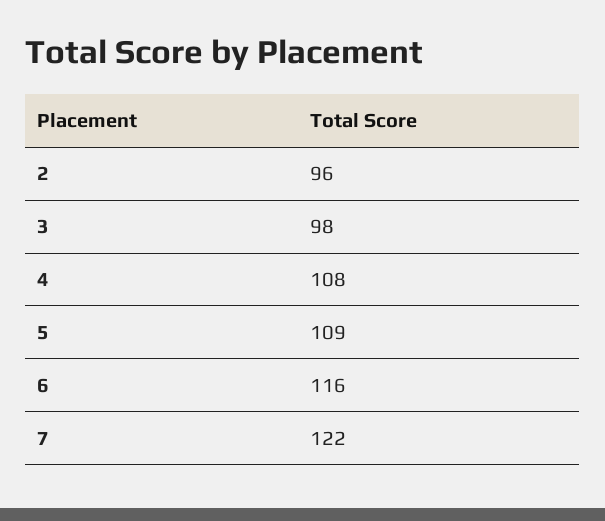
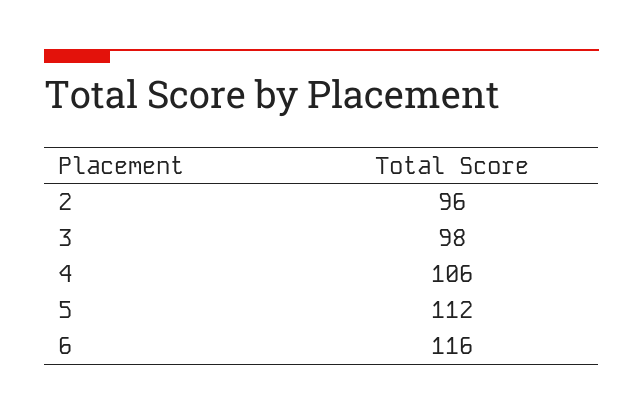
  {
    "2": 96,
    "3": 98,
-   "4": 108,
+   "4": 106,
-   "5": 109,
+   "5": 112,
-   "6": 116,
+   "6": 116
-   "7": 122
  }

